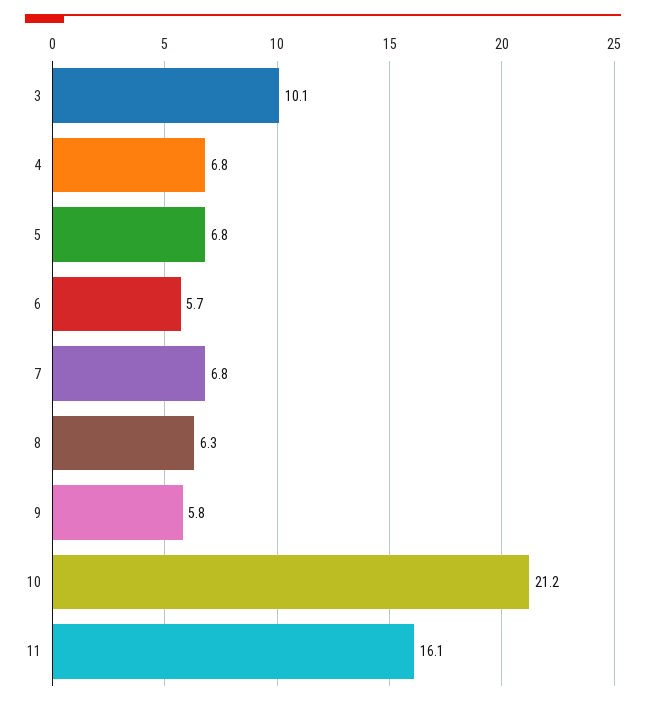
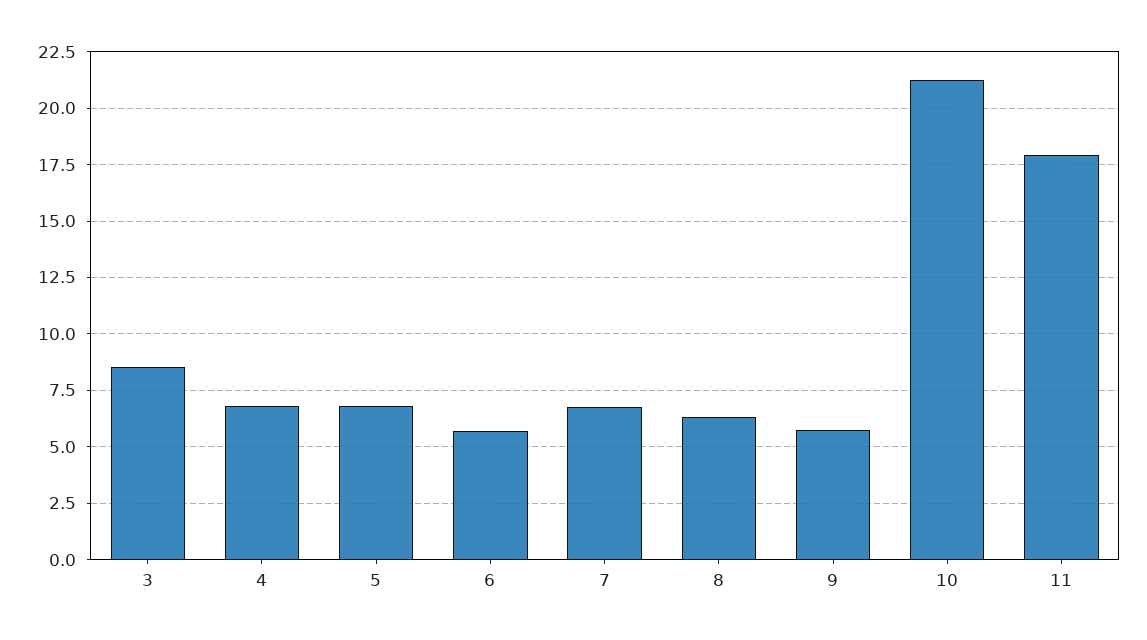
  {
-   "3": 10.1,
+   "3": 8.5,
    "4": 6.8,
    "5": 6.8,
    "6": 5.7,
    "7": 6.8,
    "8": 6.3,
    "9": 5.8,
    "10": 21.2,
-   "11": 16.1
+   "11": 18
  }

